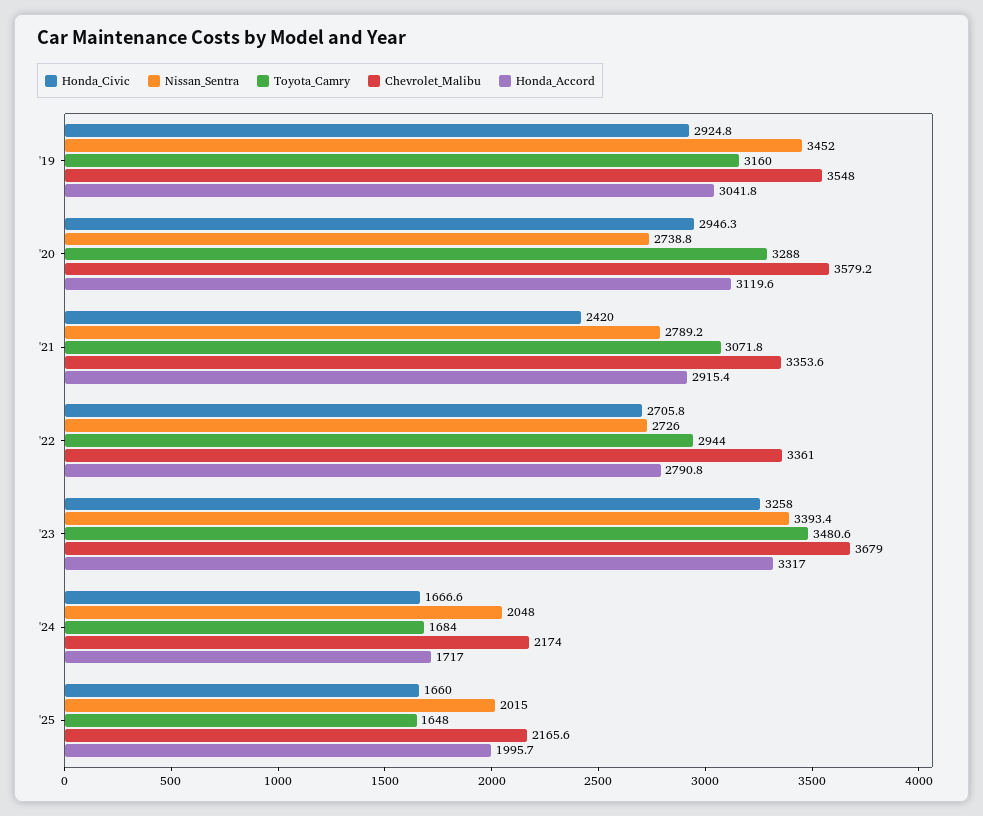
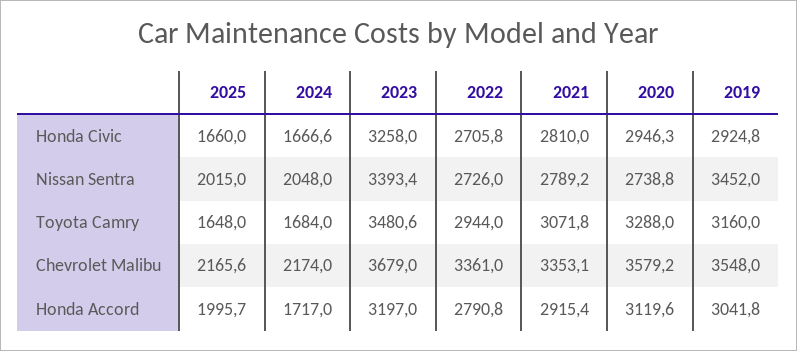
  {
    "Honda_Civic": {
      "'19": 2924.8,
      "'20": 2946.3,
-     "'21": 2420,
+     "'21": 2810,
      "'22": 2705.8,
      "'23": 3258,
      "'24": 1666.6,
      "'25": 1660
    },
    "Nissan_Sentra": {
      "'19": 3452,
      "'20": 2738.8,
      "'21": 2789.2,
      "'22": 2726,
      "'23": 3393.4,
      "'24": 2048,
      "'25": 2015
    },
    "Toyota_Camry": {
      "'19": 3160,
      "'20": 3288,
      "'21": 3071.8,
      "'22": 2944,
      "'23": 3480.6,
      "'24": 1684,
      "'25": 1648
    },
    "Chevrolet_Malibu": {
      "'19": 3548,
      "'20": 3579.2,
-     "'21": 3353.6,
+     "'21": 3353.1,
      "'22": 3361,
      "'23": 3679,
      "'24": 2174,
      "'25": 2165.6
    },
    "Honda_Accord": {
      "'19": 3041.8,
      "'20": 3119.6,
      "'21": 2915.4,
      "'22": 2790.8,
-     "'23": 3317,
+     "'23": 3197,
      "'24": 1717,
      "'25": 1995.7
    }
  }

